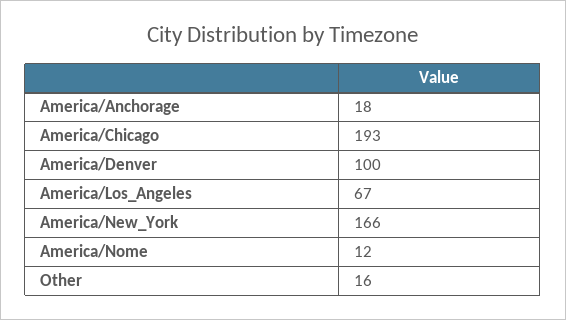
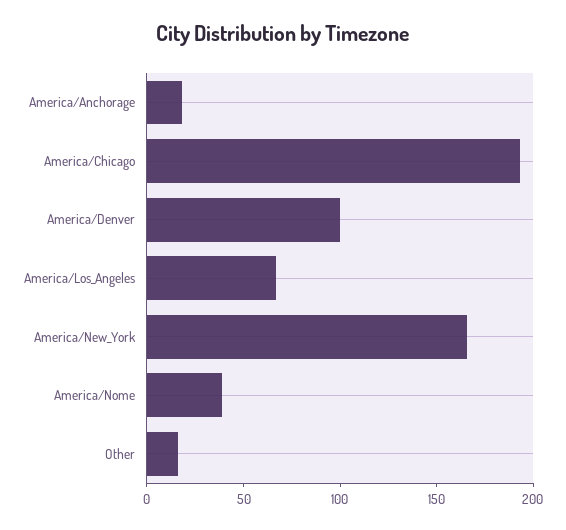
  {
    "America/Anchorage": 18,
    "America/Chicago": 193,
    "America/Denver": 100,
    "America/Los_Angeles": 67,
    "America/New_York": 166,
-   "America/Nome": 12,
+   "America/Nome": 40,
    "Other": 16
  }

